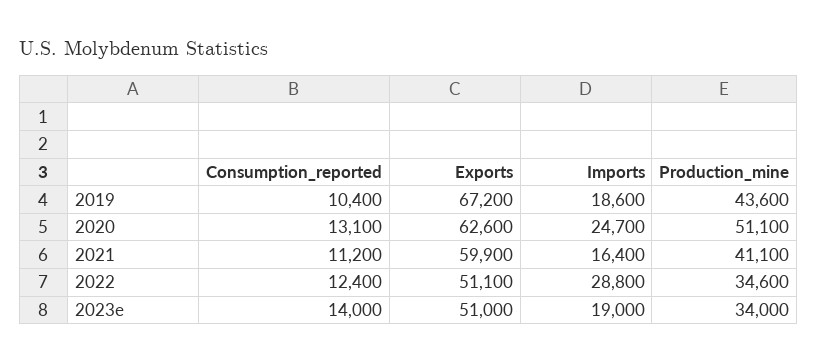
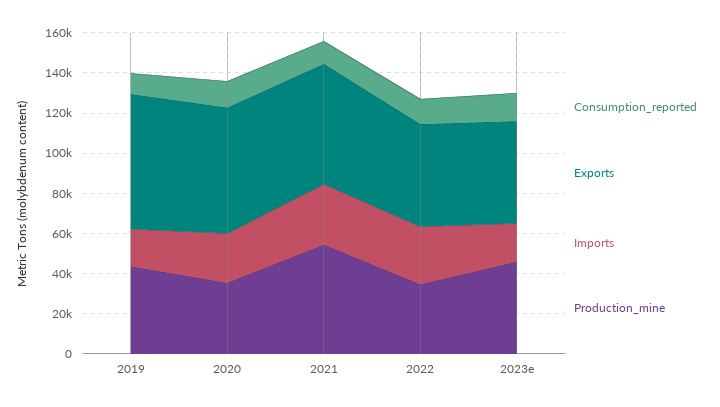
  {
    "Consumption_reported": {
      "2019": 10400,
      "2020": 13100,
      "2021": 11200,
      "2022": 12400,
      "2023e": 14000
    },
    "Exports": {
      "2019": 67200,
      "2020": 62600,
      "2021": 59900,
      "2022": 51100,
      "2023e": 51000
    },
    "Imports": {
      "2019": 18600,
      "2020": 24700,
-     "2021": 16400,
+     "2021": 30000,
      "2022": 28800,
      "2023e": 19000
    },
    "Production_mine": {
      "2019": 43600,
-     "2020": 51100,
+     "2020": 35000,
-     "2021": 41100,
+     "2021": 55000,
      "2022": 34600,
-     "2023e": 34000
+     "2023e": 45000
    }
  }

